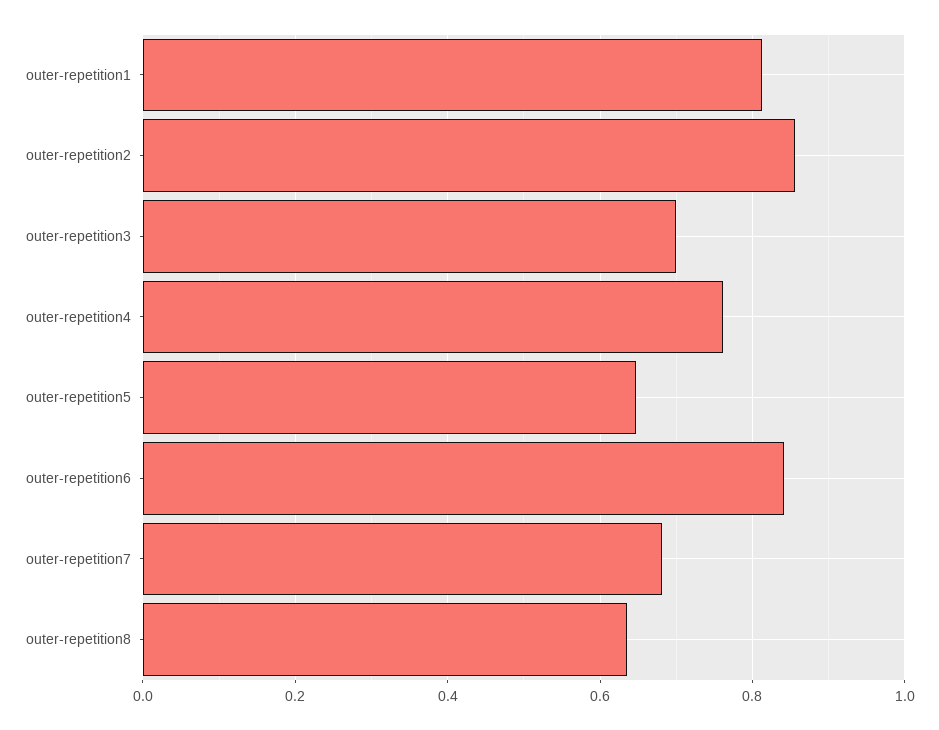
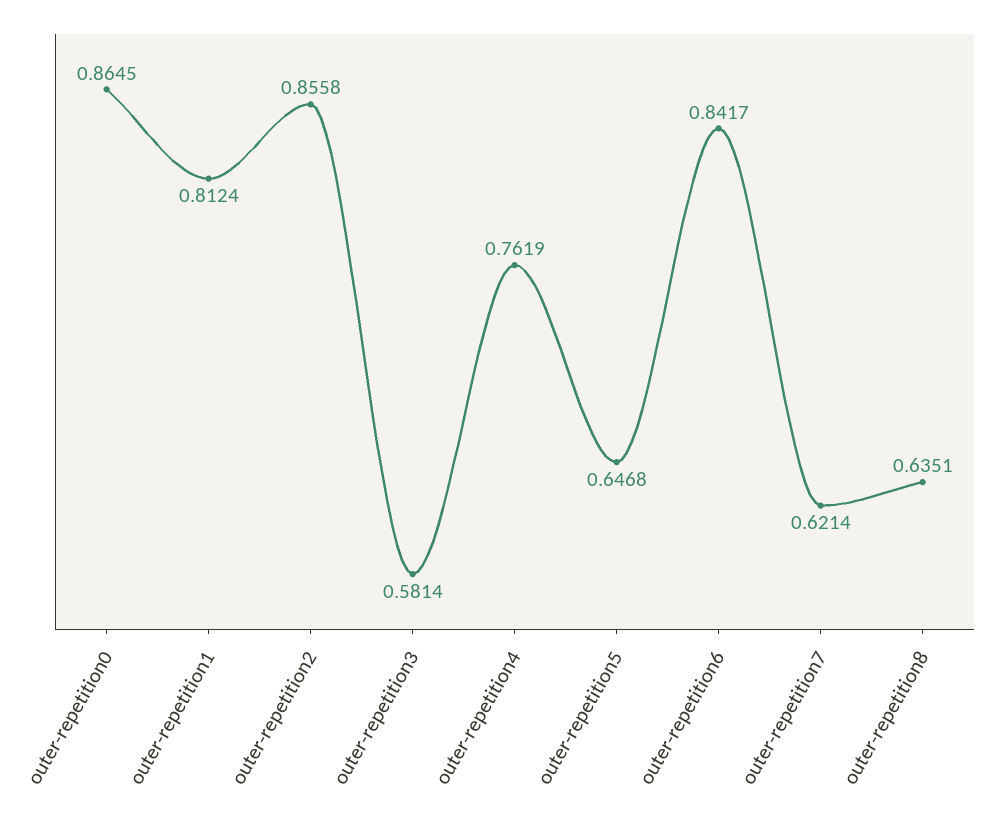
  {
    "outer-repetition1": 0.8124,
    "outer-repetition2": 0.8558,
-   "outer-repetition3": 0.7,
+   "outer-repetition3": 0.5814,
    "outer-repetition4": 0.7619,
    "outer-repetition5": 0.6468,
    "outer-repetition6": 0.8417,
-   "outer-repetition7": 0.68,
+   "outer-repetition7": 0.6214,
-   "outer-repetition8": 0.6351
+   "outer-repetition8": 0.6351,
+   "outer-repetition0": 0.8645
  }

